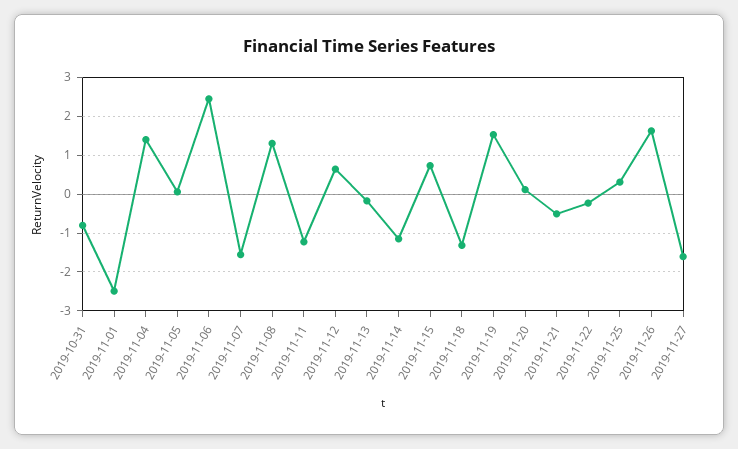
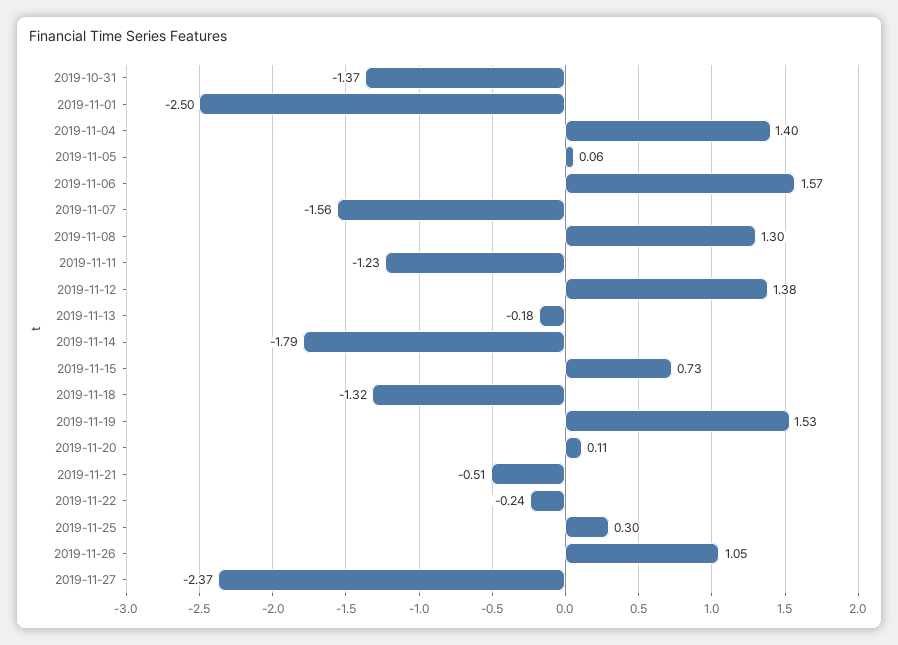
  {
-   "2019-10-31": -0.8,
+   "2019-10-31": -1.37,
    "2019-11-01": -2.5,
    "2019-11-04": 1.4,
    "2019-11-05": 0.06,
-   "2019-11-06": 2.4,
+   "2019-11-06": 1.57,
    "2019-11-07": -1.56,
    "2019-11-08": 1.3,
    "2019-11-11": -1.23,
-   "2019-11-12": 0.6,
+   "2019-11-12": 1.38,
    "2019-11-13": -0.18,
-   "2019-11-14": -1.2,
+   "2019-11-14": -1.79,
    "2019-11-15": 0.73,
    "2019-11-18": -1.32,
    "2019-11-19": 1.53,
    "2019-11-20": 0.11,
    "2019-11-21": -0.51,
    "2019-11-22": -0.24,
    "2019-11-25": 0.3,
-   "2019-11-26": 1.6,
+   "2019-11-26": 1.05,
-   "2019-11-27": -1.6
+   "2019-11-27": -2.37
  }

